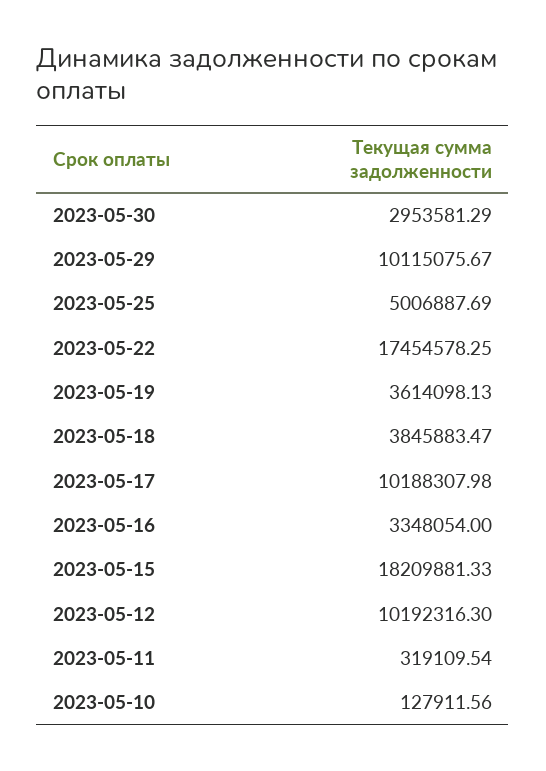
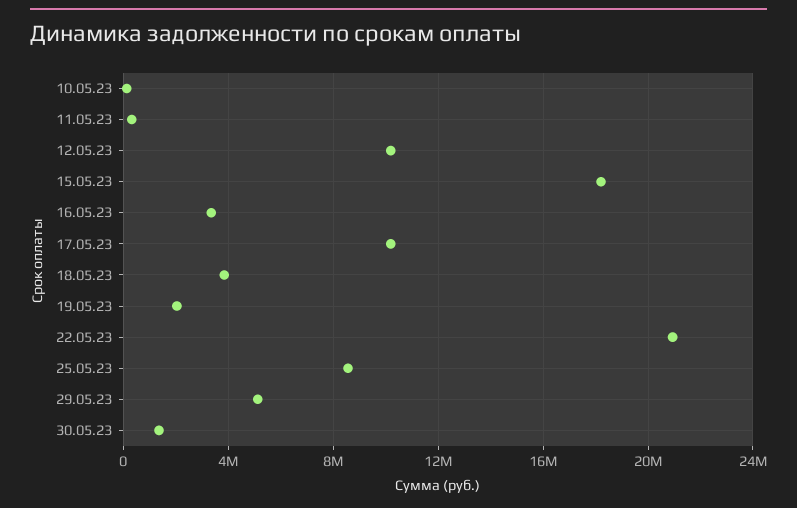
  {
-   "2023-05-30": 2953581.29,
+   "2023-05-30": 1500000,
-   "2023-05-29": 10115075.67,
+   "2023-05-29": 5000000,
-   "2023-05-25": 5006887.69,
+   "2023-05-25": 8500000,
-   "2023-05-22": 17454578.25,
+   "2023-05-22": 21000000,
-   "2023-05-19": 3614098.13,
+   "2023-05-19": 2000000,
    "2023-05-18": 3845883.47,
    "2023-05-17": 10188307.98,
    "2023-05-16": 3348054,
    "2023-05-15": 18209881.33,
    "2023-05-12": 10192316.3,
    "2023-05-11": 319109.54,
    "2023-05-10": 127911.56
  }

